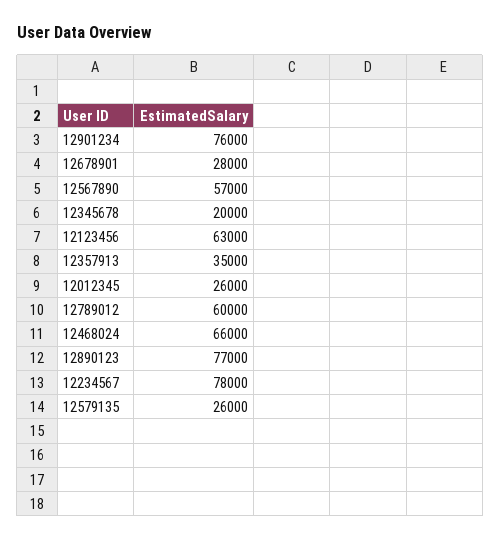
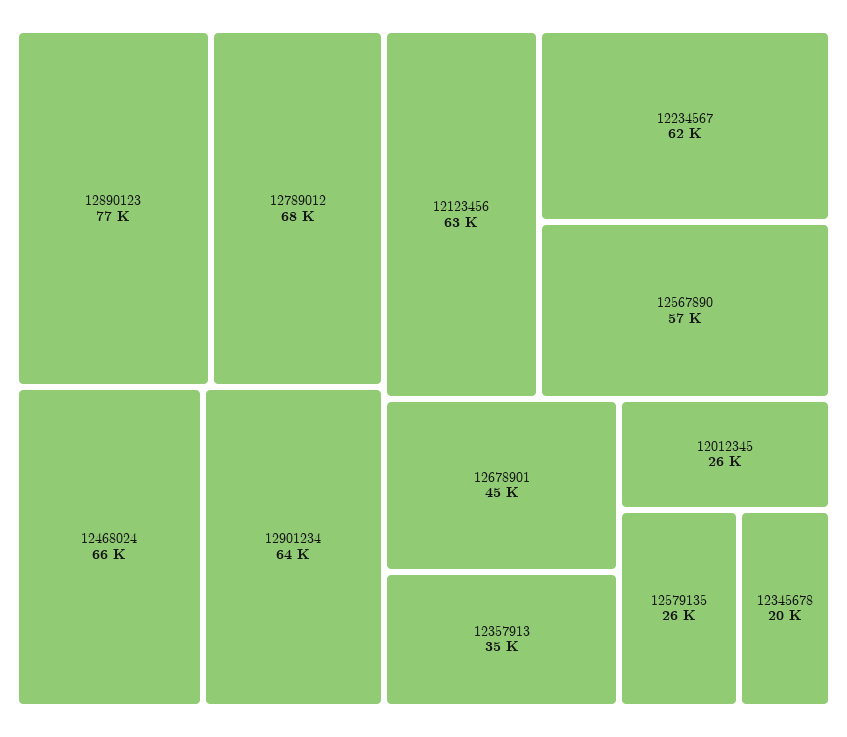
  {
-   "12901234": 76000,
+   "12901234": 64000,
-   "12678901": 28000,
+   "12678901": 45000,
    "12567890": 57000,
    "12345678": 20000,
    "12123456": 63000,
    "12357913": 35000,
    "12012345": 26000,
-   "12789012": 60000,
+   "12789012": 68000,
    "12468024": 66000,
    "12890123": 77000,
-   "12234567": 78000,
+   "12234567": 62000,
    "12579135": 26000
  }

